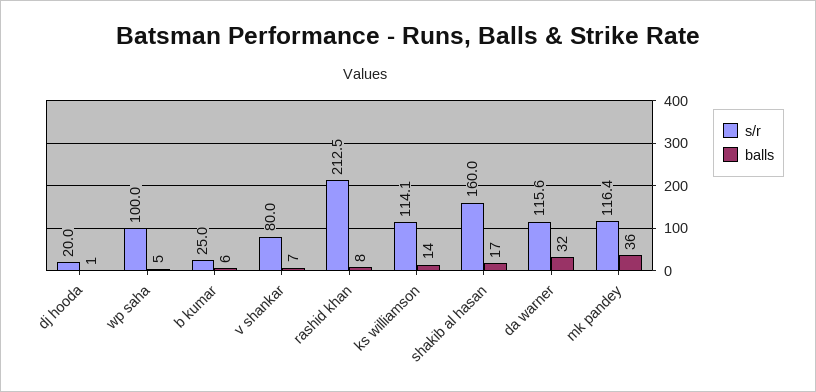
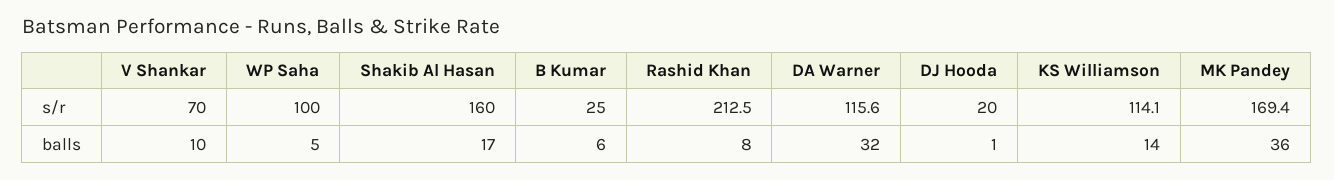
  {
    "s/r": {
      "dj hooda": 20,
      "wp saha": 100,
      "b kumar": 25,
-     "v shankar": 80,
+     "v shankar": 70,
      "rashid khan": 212.5,
      "ks williamson": 114.1,
      "shakib al hasan": 160,
      "da warner": 115.6,
-     "mk pandey": 116.4
+     "mk pandey": 169.4
    },
    "balls": {
      "dj hooda": 1,
      "wp saha": 5,
      "b kumar": 6,
-     "v shankar": 7,
+     "v shankar": 10,
      "rashid khan": 8,
      "ks williamson": 14,
      "shakib al hasan": 17,
      "da warner": 32,
      "mk pandey": 36
    }
  }

